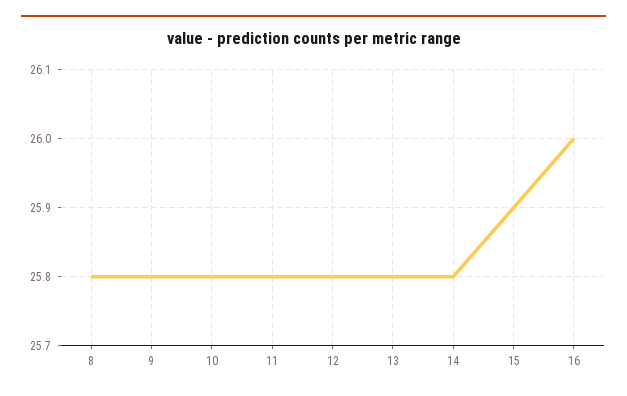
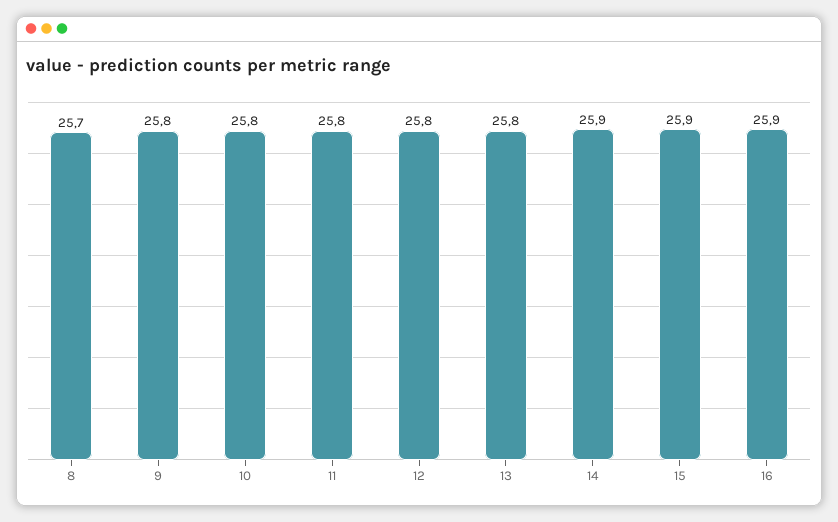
  {
-   "8": 25.8,
+   "8": 25.7,
    "9": 25.8,
    "10": 25.8,
    "11": 25.8,
    "12": 25.8,
    "13": 25.8,
-   "14": 25.8,
+   "14": 25.9,
    "15": 25.9,
-   "16": 26
+   "16": 25.9
  }

